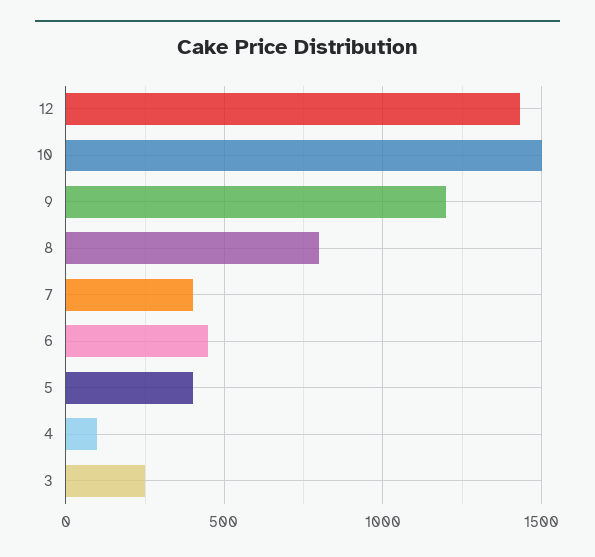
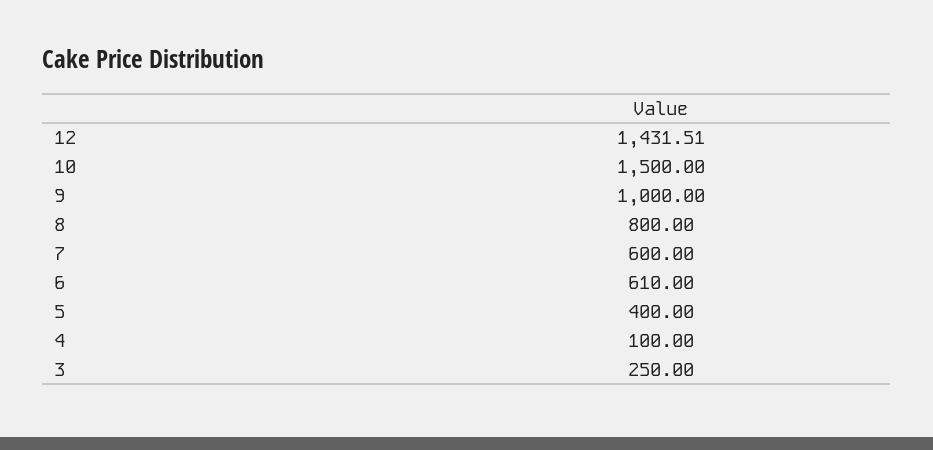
  {
    "12": 1431.51,
    "10": 1500,
-   "9": 1200,
+   "9": 1000,
    "8": 800,
-   "7": 400,
+   "7": 600,
-   "6": 450,
+   "6": 610,
    "5": 400,
    "4": 100,
    "3": 250
  }

